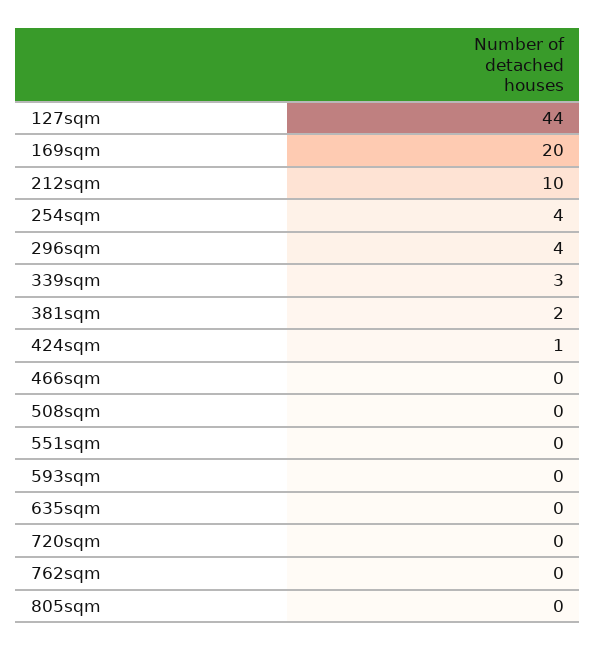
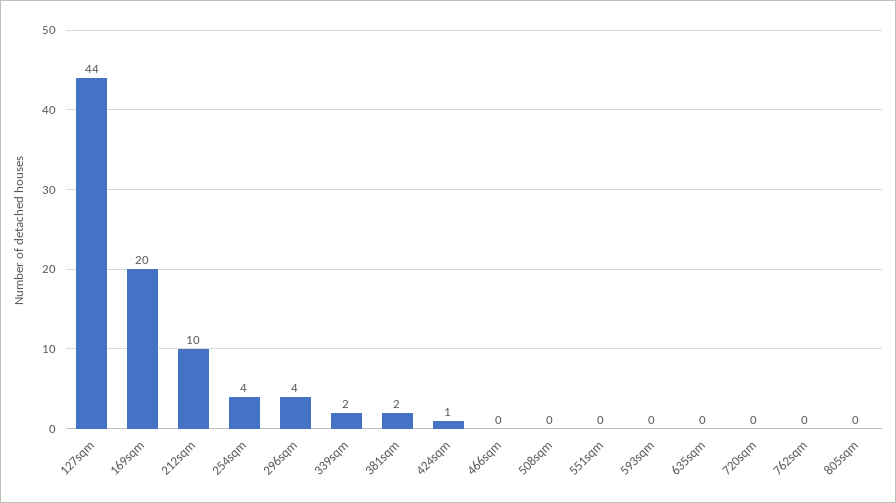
  {
    "127sqm": 44,
    "169sqm": 20,
    "212sqm": 10,
    "254sqm": 4,
    "296sqm": 4,
-   "339sqm": 3,
+   "339sqm": 2,
    "381sqm": 2,
    "424sqm": 1,
    "466sqm": 0,
    "508sqm": 0,
    "551sqm": 0,
    "593sqm": 0,
    "635sqm": 0,
    "720sqm": 0,
    "762sqm": 0,
    "805sqm": 0
  }

